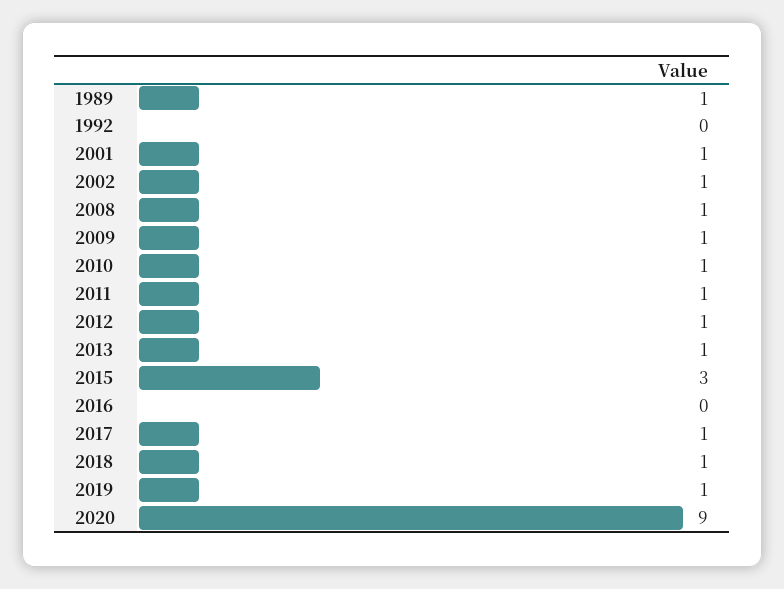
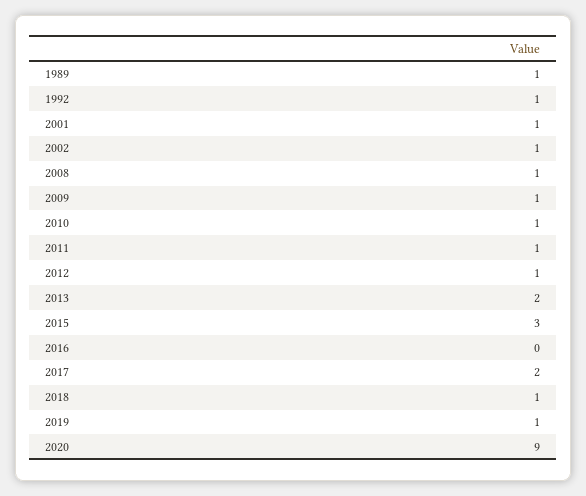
  {
    "1989": 1,
-   "1992": 0,
+   "1992": 1,
    "2001": 1,
    "2002": 1,
    "2008": 1,
    "2009": 1,
    "2010": 1,
    "2011": 1,
    "2012": 1,
-   "2013": 1,
+   "2013": 2,
    "2015": 3,
    "2016": 0,
-   "2017": 1,
+   "2017": 2,
    "2018": 1,
    "2019": 1,
    "2020": 9
  }

